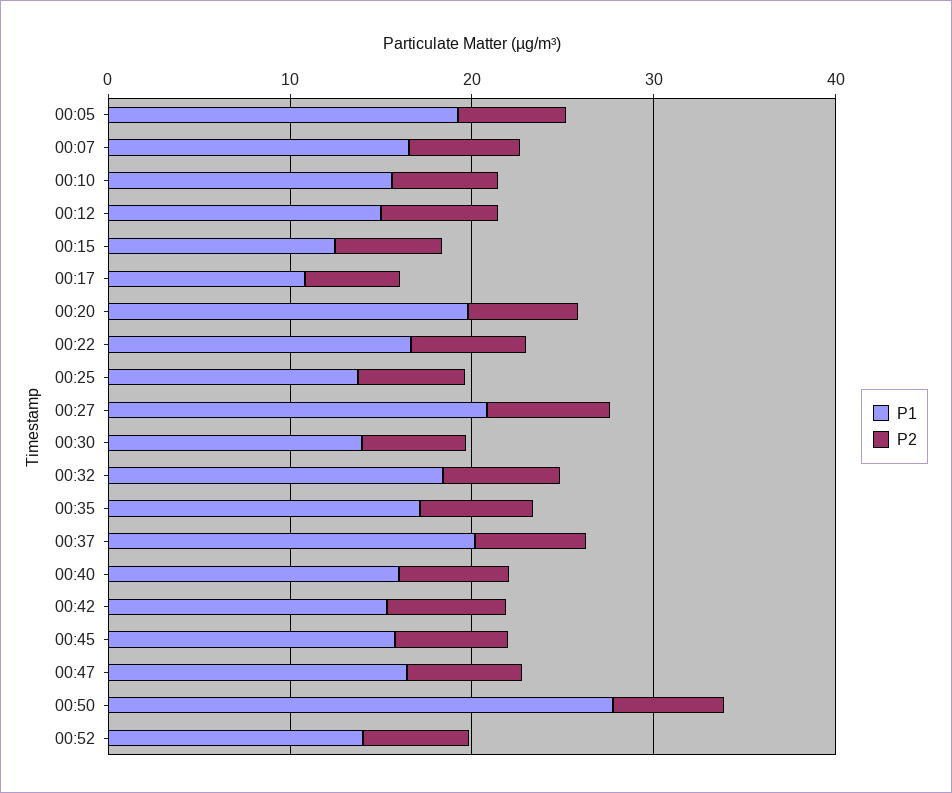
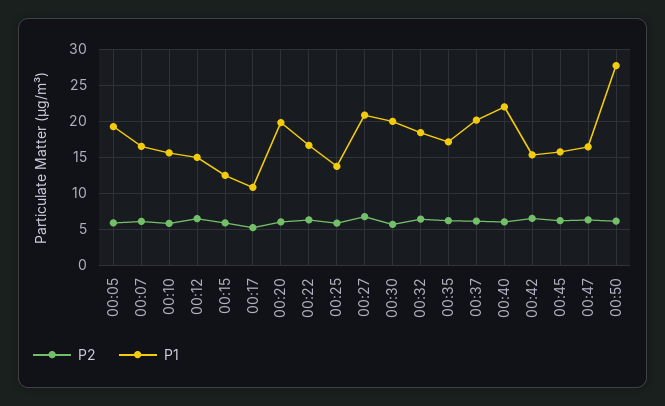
  {
    "P1": {
      "00:05": 19,
      "00:07": 17,
      "00:10": 16,
      "00:12": 15,
      "00:15": 12,
      "00:17": 11,
      "00:20": 20,
      "00:22": 17,
      "00:25": 14,
      "00:27": 21,
-     "00:30": 14,
+     "00:30": 20,
      "00:32": 18,
      "00:35": 17,
      "00:37": 20,
-     "00:40": 16,
+     "00:40": 22,
      "00:42": 15,
      "00:45": 16,
      "00:47": 16,
-     "00:50": 28,
+     "00:50": 28
-     "00:52": 14
    },
    "P2": {
      "00:05": 6,
      "00:07": 6,
      "00:10": 6,
      "00:12": 6,
      "00:15": 6,
      "00:17": 5,
      "00:20": 6,
      "00:22": 6,
      "00:25": 6,
      "00:27": 7,
      "00:30": 6,
      "00:32": 6,
      "00:35": 6,
      "00:37": 6,
      "00:40": 6,
      "00:42": 7,
      "00:45": 6,
      "00:47": 6,
-     "00:50": 6,
+     "00:50": 6
-     "00:52": 6
    }
  }

